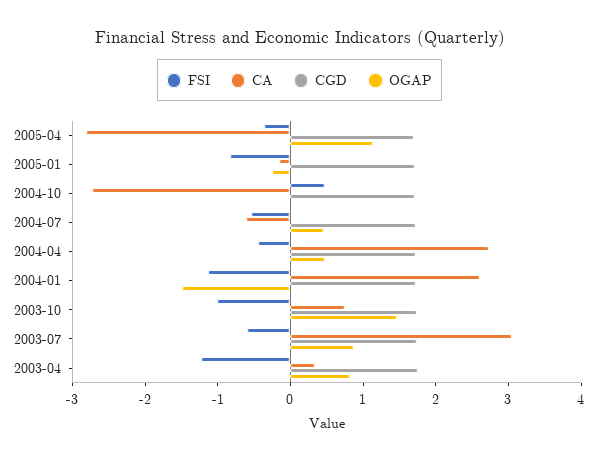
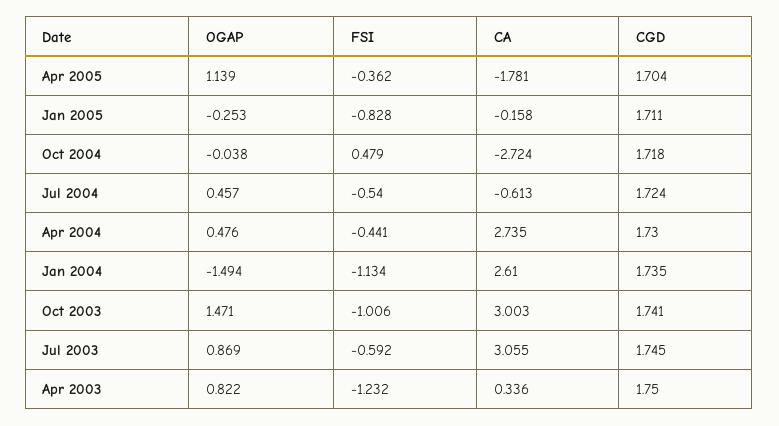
  {
    "FSI": {
      "2005-04": -0.362,
      "2005-01": -0.828,
      "2004-10": 0.479,
      "2004-07": -0.54,
      "2004-04": -0.441,
      "2004-01": -1.134,
      "2003-10": -1.006,
      "2003-07": -0.592,
      "2003-04": -1.232
    },
    "CA": {
-     "2005-04": -2.8,
+     "2005-04": -1.781,
      "2005-01": -0.158,
      "2004-10": -2.724,
      "2004-07": -0.613,
      "2004-04": 2.735,
      "2004-01": 2.61,
-     "2003-10": 0.8,
+     "2003-10": 3.003,
      "2003-07": 3.055,
      "2003-04": 0.336
    },
    "CGD": {
      "2005-04": 1.704,
      "2005-01": 1.711,
      "2004-10": 1.718,
      "2004-07": 1.724,
      "2004-04": 1.73,
      "2004-01": 1.735,
      "2003-10": 1.741,
      "2003-07": 1.745,
      "2003-04": 1.75
    },
    "OGAP": {
      "2005-04": 1.139,
      "2005-01": -0.253,
      "2004-10": -0.038,
      "2004-07": 0.457,
      "2004-04": 0.476,
      "2004-01": -1.494,
      "2003-10": 1.471,
      "2003-07": 0.869,
      "2003-04": 0.822
    }
  }

